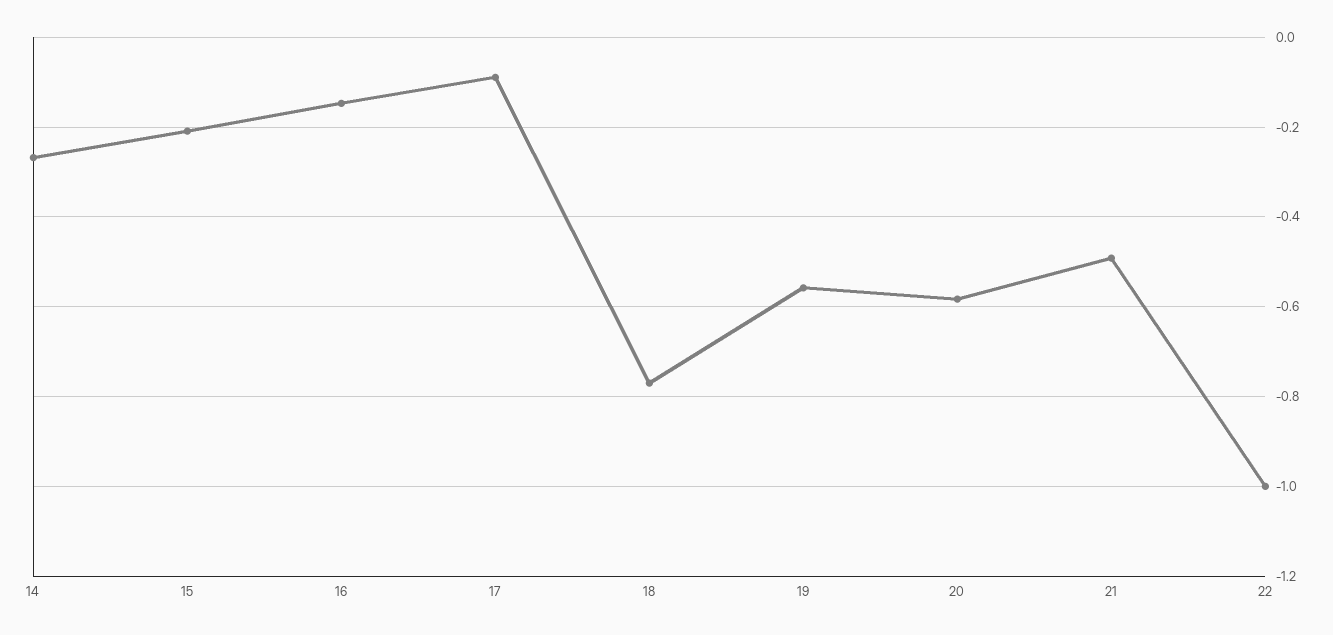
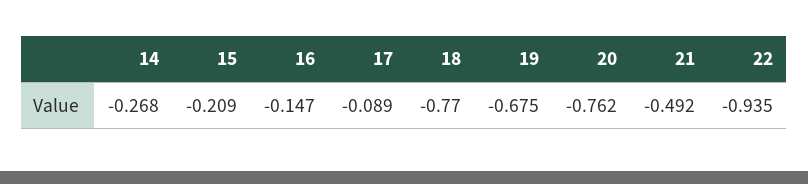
  {
    "14": -0.268,
    "15": -0.209,
    "16": -0.147,
    "17": -0.089,
    "18": -0.77,
-   "19": -0.56,
+   "19": -0.675,
-   "20": -0.58,
+   "20": -0.762,
    "21": -0.492,
-   "22": -1
+   "22": -0.935
  }

